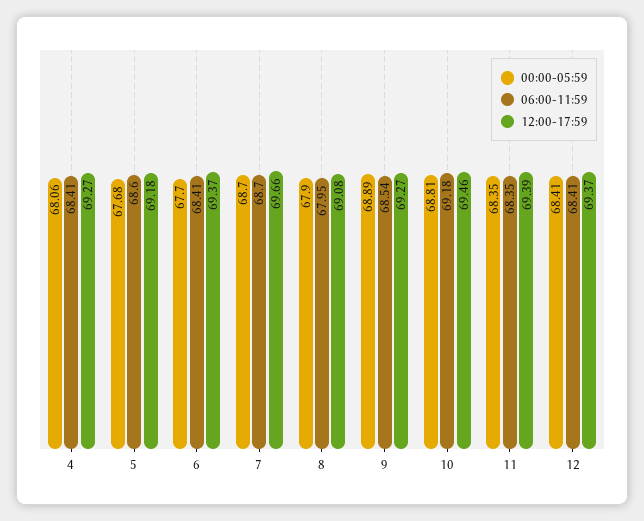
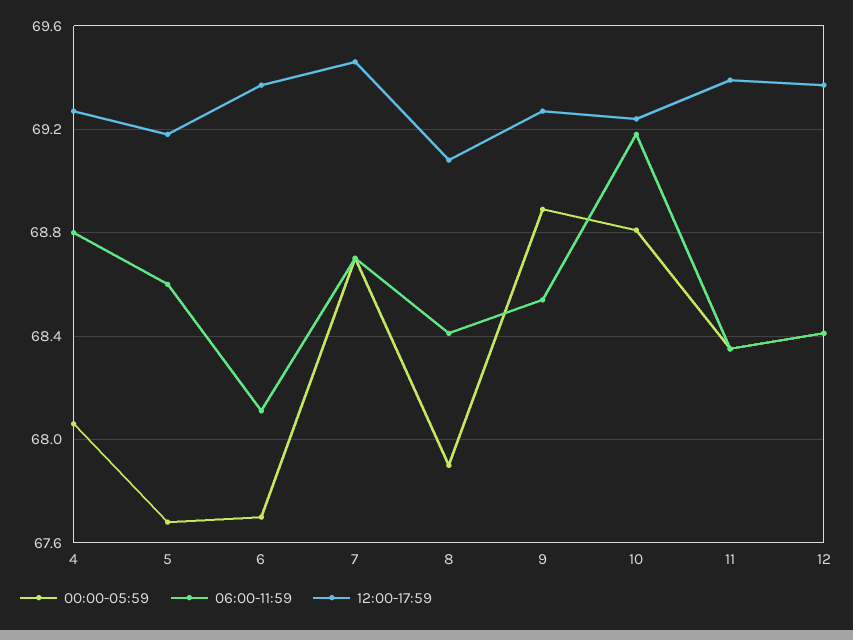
  {
    "00:00-05:59": {
      "4": 68.06,
      "5": 67.68,
      "6": 67.7,
      "7": 68.7,
      "8": 67.9,
      "9": 68.89,
      "10": 68.81,
      "11": 68.35,
      "12": 68.41
    },
    "06:00-11:59": {
-     "4": 68.41,
+     "4": 68.8,
      "5": 68.6,
-     "6": 68.41,
+     "6": 68.1,
      "7": 68.7,
-     "8": 67.95,
+     "8": 68.4,
      "9": 68.54,
      "10": 69.18,
      "11": 68.35,
      "12": 68.41
    },
    "12:00-17:59": {
      "4": 69.27,
      "5": 69.18,
      "6": 69.37,
-     "7": 69.66,
+     "7": 69.45,
      "8": 69.08,
      "9": 69.27,
-     "10": 69.46,
+     "10": 69.25,
      "11": 69.39,
      "12": 69.37
    }
  }

